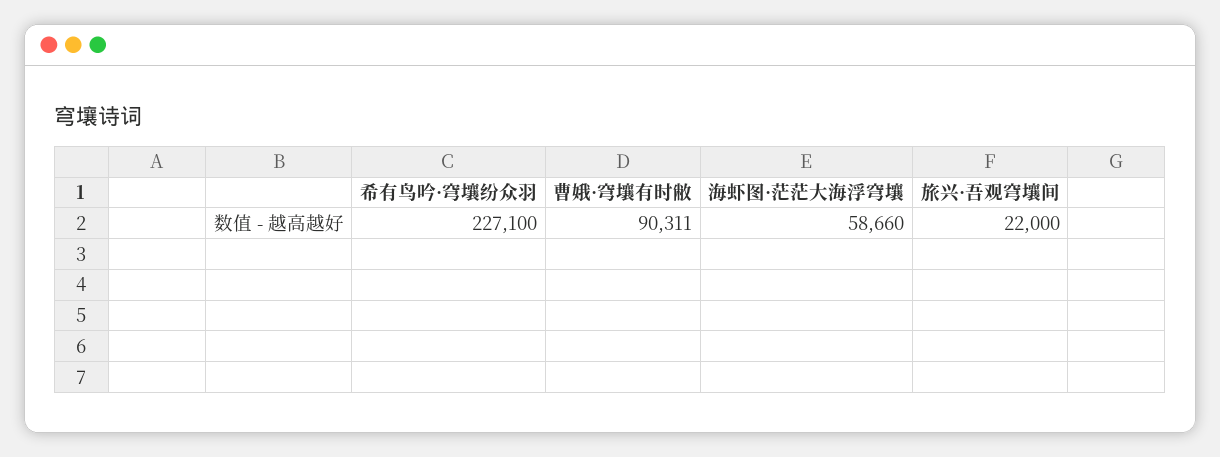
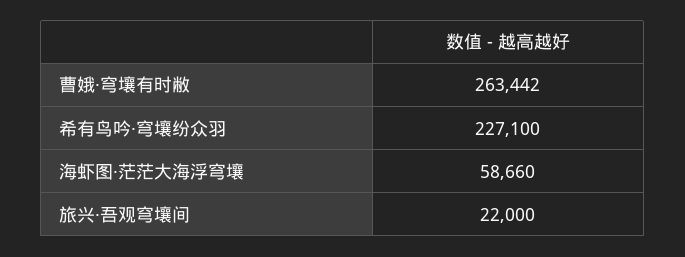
  {
    "希有鸟吟·穹壤纷众羽": 227100,
-   "曹娥·穹壤有时敝": 90311,
+   "曹娥·穹壤有时敝": 263442,
    "海虾图·茫茫大海浮穹壤": 58660,
    "旅兴·吾观穹壤间": 22000
  }

